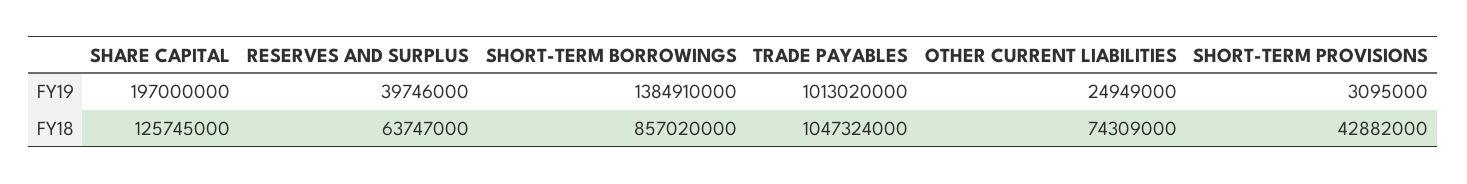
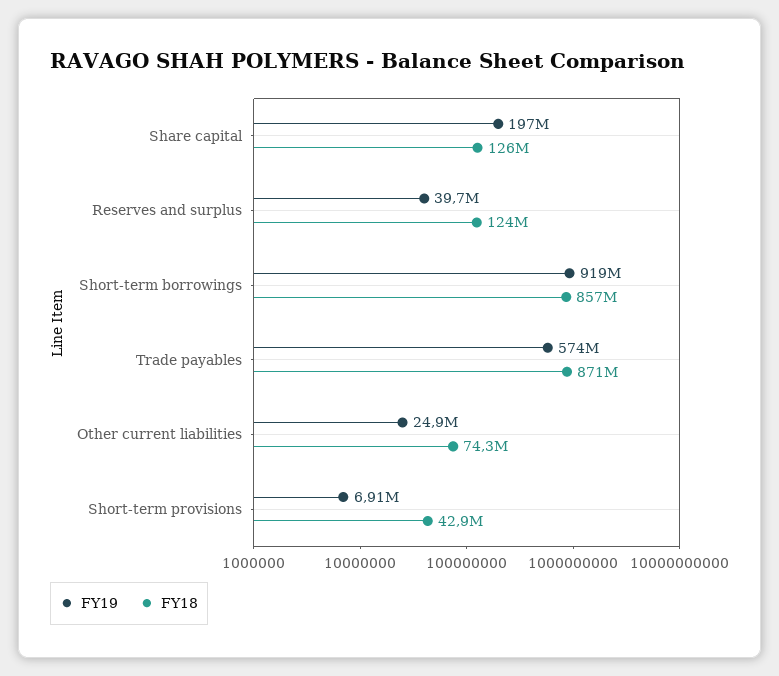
  {
    "FY19": {
      "SHARE CAPITAL": 197000000,
      "RESERVES AND SURPLUS": 39746000,
-     "SHORT-TERM BORROWINGS": 1384910000,
+     "SHORT-TERM BORROWINGS": 919000000,
-     "TRADE PAYABLES": 1013020000,
+     "TRADE PAYABLES": 574000000,
      "OTHER CURRENT LIABILITIES": 24949000,
-     "SHORT-TERM PROVISIONS": 3095000
+     "SHORT-TERM PROVISIONS": 6910000
    },
    "FY18": {
      "SHARE CAPITAL": 125745000,
-     "RESERVES AND SURPLUS": 63747000,
+     "RESERVES AND SURPLUS": 124000000,
      "SHORT-TERM BORROWINGS": 857020000,
-     "TRADE PAYABLES": 1047324000,
+     "TRADE PAYABLES": 871000000,
      "OTHER CURRENT LIABILITIES": 74309000,
      "SHORT-TERM PROVISIONS": 42882000
    }
  }

